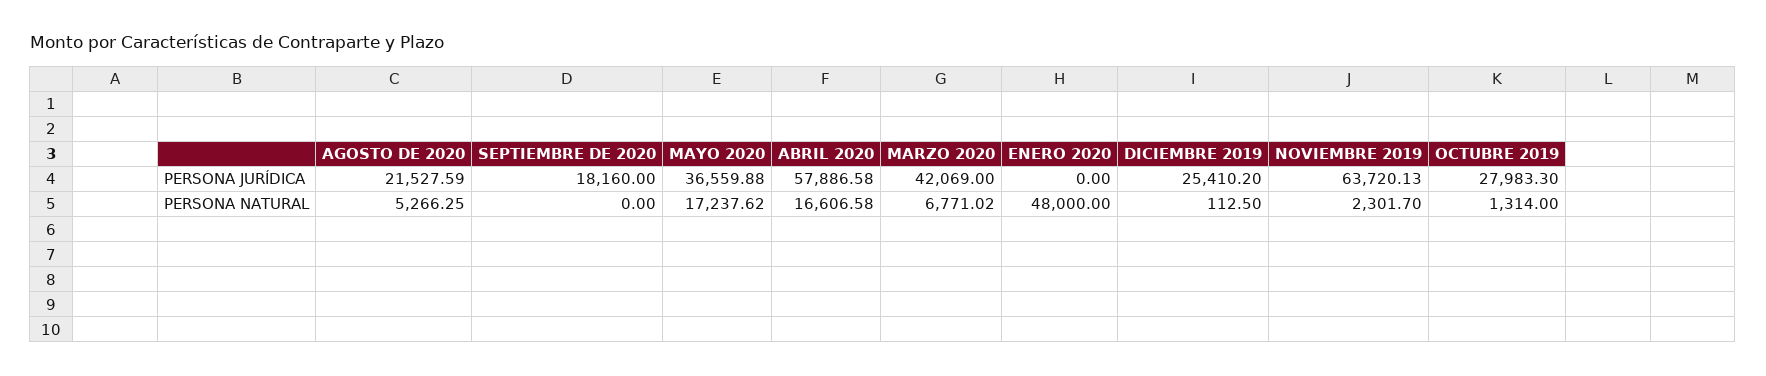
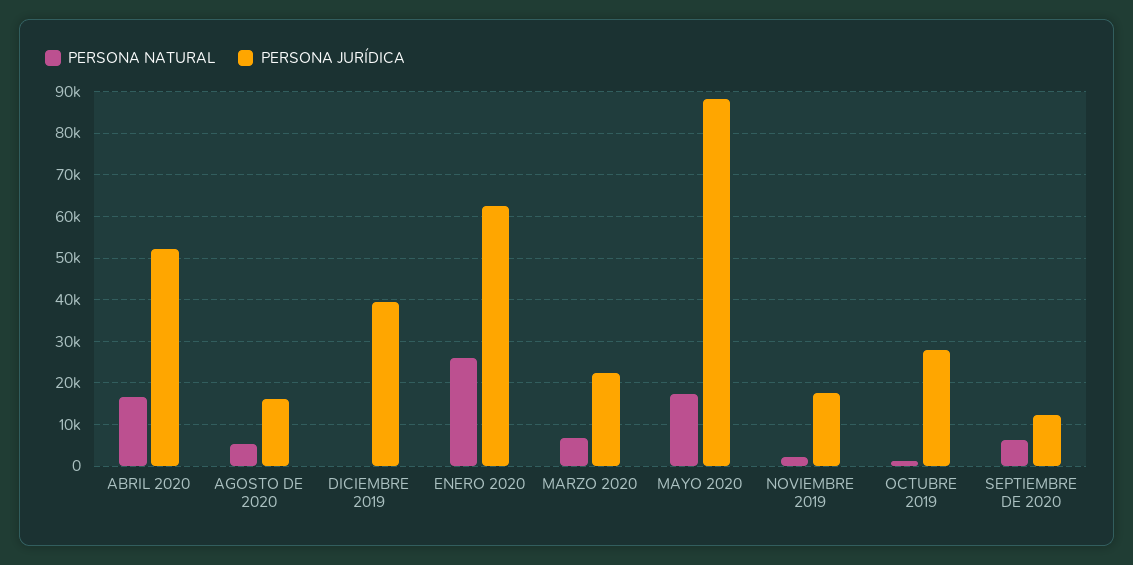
  {
    "PERSONA JURÍDICA": {
-     "AGOSTO DE 2020": 21527.59,
+     "AGOSTO DE 2020": 16000,
-     "SEPTIEMBRE DE 2020": 18160,
+     "SEPTIEMBRE DE 2020": 12000,
-     "MAYO 2020": 36559.88,
+     "MAYO 2020": 88000,
-     "ABRIL 2020": 57886.58,
+     "ABRIL 2020": 52000,
-     "MARZO 2020": 42069,
+     "MARZO 2020": 22000,
-     "ENERO 2020": 0,
+     "ENERO 2020": 62000,
-     "DICIEMBRE 2019": 25410.2,
+     "DICIEMBRE 2019": 40000,
-     "NOVIEMBRE 2019": 63720.13,
+     "NOVIEMBRE 2019": 18000,
      "OCTUBRE 2019": 27983.3
    },
    "PERSONA NATURAL": {
      "AGOSTO DE 2020": 5266.25,
-     "SEPTIEMBRE DE 2020": 0,
+     "SEPTIEMBRE DE 2020": 6000,
      "MAYO 2020": 17237.62,
      "ABRIL 2020": 16606.58,
      "MARZO 2020": 6771.02,
-     "ENERO 2020": 48000,
+     "ENERO 2020": 26000,
      "DICIEMBRE 2019": 112.5,
      "NOVIEMBRE 2019": 2301.7,
      "OCTUBRE 2019": 1314
    }
  }

